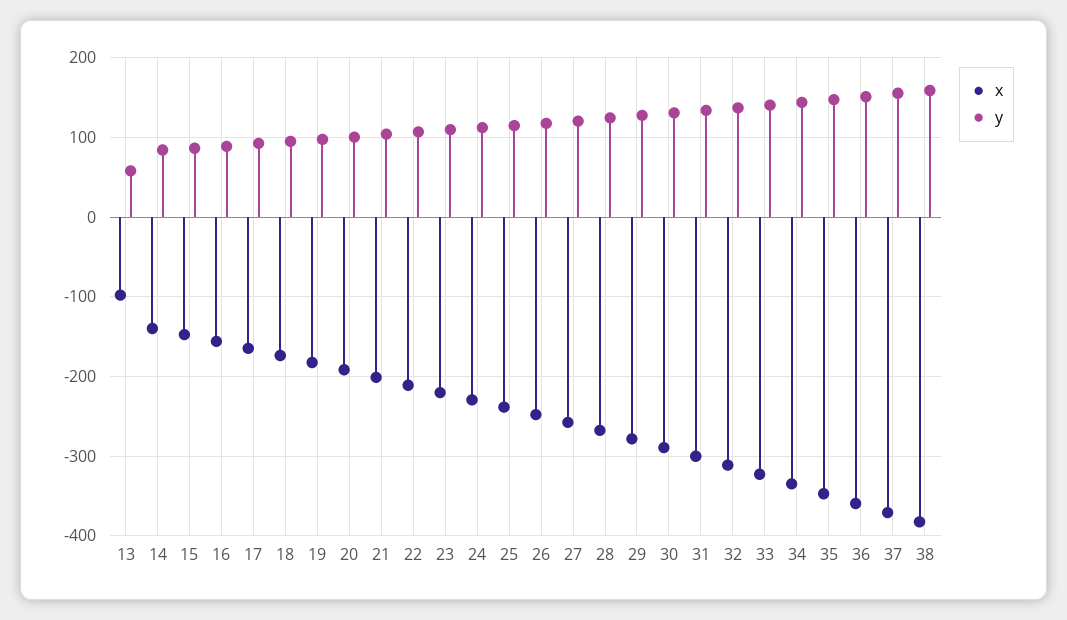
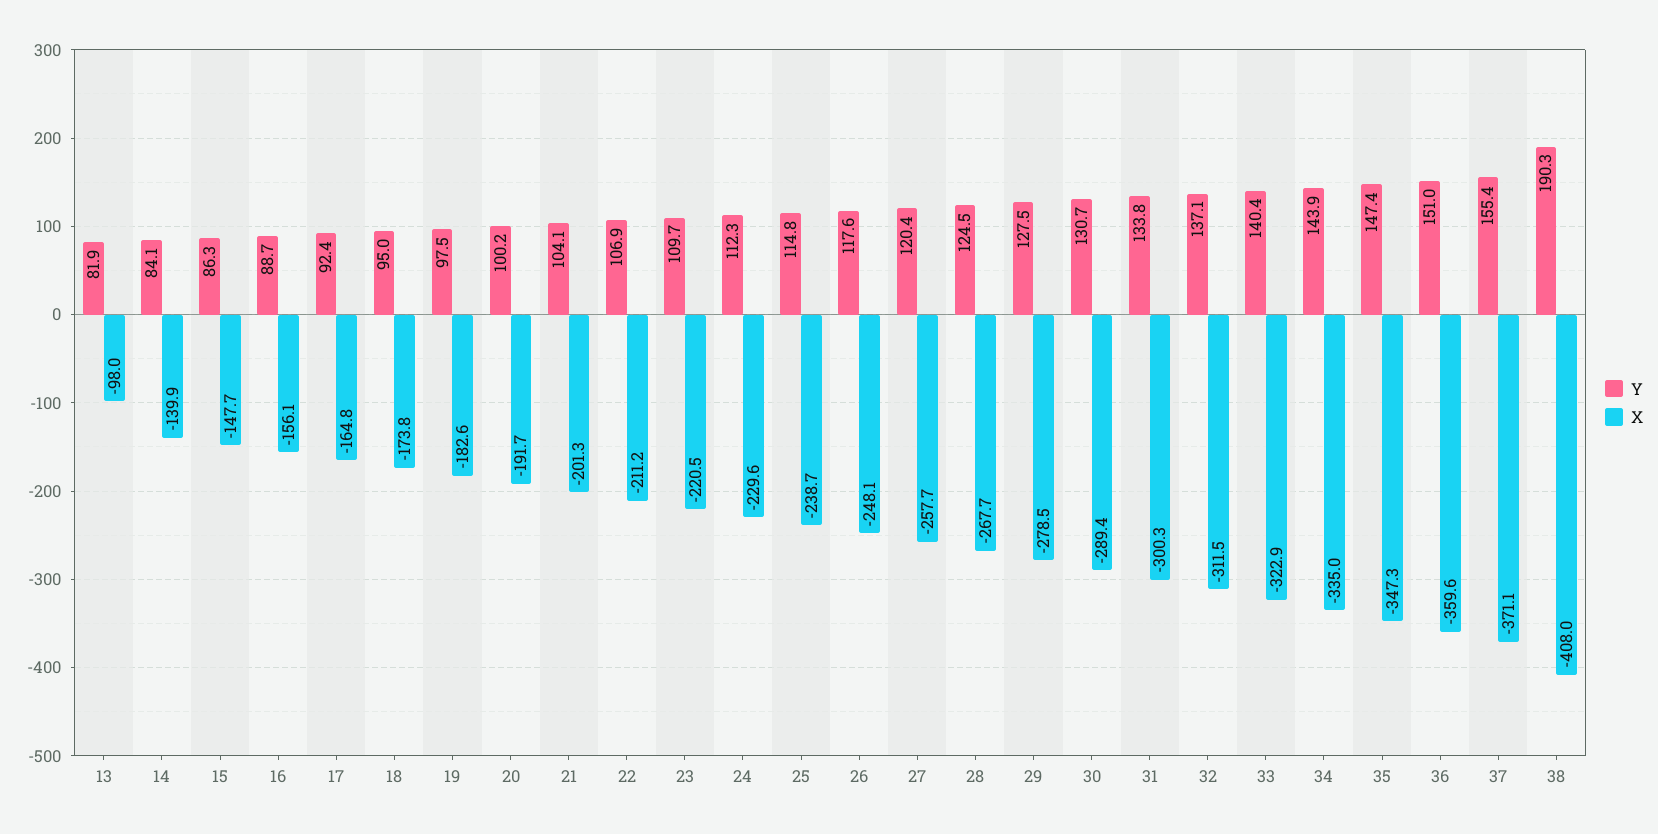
  {
    "x": {
      "13": -98,
      "14": -139.9,
      "15": -147.7,
      "16": -156.1,
      "17": -164.8,
      "18": -173.8,
      "19": -182.6,
      "20": -191.7,
      "21": -201.3,
      "22": -211.2,
      "23": -220.5,
      "24": -229.6,
      "25": -238.7,
      "26": -248.1,
      "27": -257.7,
      "28": -267.7,
      "29": -278.5,
      "30": -289.4,
      "31": -300.3,
      "32": -311.5,
      "33": -322.9,
      "34": -335,
      "35": -347.3,
      "36": -359.6,
      "37": -371.1,
-     "38": -380
+     "38": -408
    },
    "y": {
-     "13": 60,
+     "13": 81.9,
      "14": 84.1,
      "15": 86.3,
      "16": 88.7,
      "17": 92.4,
      "18": 95,
      "19": 97.5,
      "20": 100.2,
      "21": 104.1,
      "22": 106.9,
      "23": 109.7,
      "24": 112.3,
      "25": 114.8,
      "26": 117.6,
      "27": 120.4,
      "28": 124.5,
      "29": 127.5,
      "30": 130.7,
      "31": 133.8,
      "32": 137.1,
      "33": 140.4,
      "34": 143.9,
      "35": 147.4,
      "36": 151,
      "37": 155.4,
-     "38": 160
+     "38": 190.3
    }
  }

